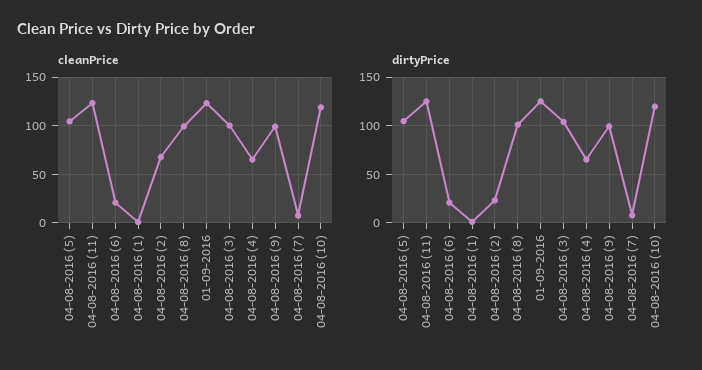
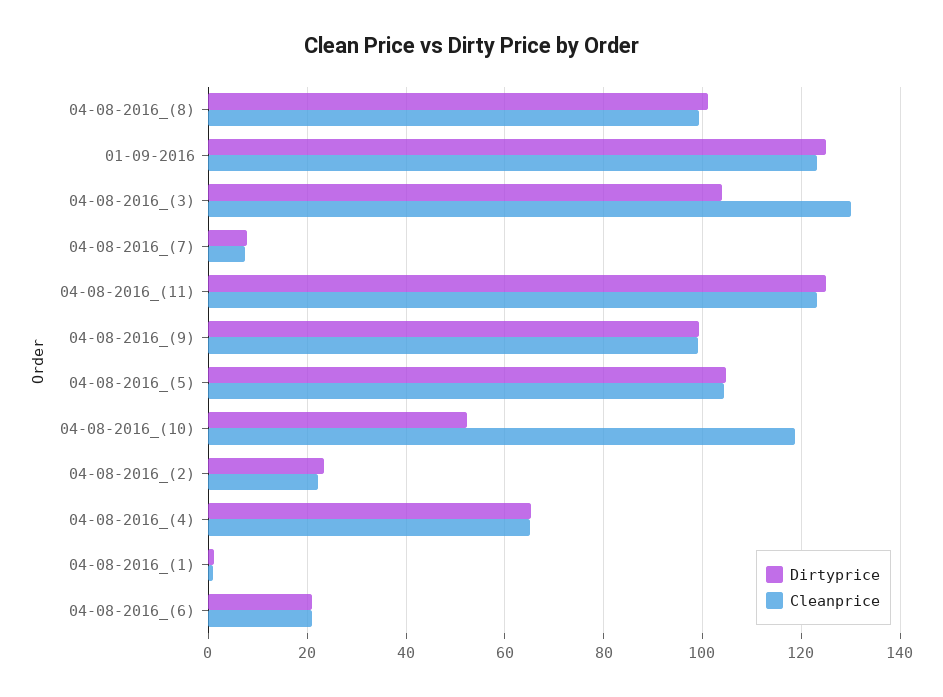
  {
    "cleanPrice": {
      "04-08-2016 (5)": 104,
      "04-08-2016 (11)": 124,
      "04-08-2016 (6)": 22,
      "04-08-2016 (1)": 2,
-     "04-08-2016 (2)": 70,
+     "04-08-2016 (2)": 22,
      "04-08-2016 (8)": 100,
      "01-09-2016": 124,
-     "04-08-2016 (3)": 100,
+     "04-08-2016 (3)": 130,
      "04-08-2016 (4)": 66,
      "04-08-2016 (9)": 100,
      "04-08-2016 (7)": 8,
      "04-08-2016 (10)": 118
    },
    "dirtyPrice": {
      "04-08-2016 (5)": 104,
      "04-08-2016 (11)": 126,
      "04-08-2016 (6)": 22,
      "04-08-2016 (1)": 2,
      "04-08-2016 (2)": 24,
      "04-08-2016 (8)": 102,
      "01-09-2016": 126,
      "04-08-2016 (3)": 104,
      "04-08-2016 (4)": 66,
      "04-08-2016 (9)": 100,
      "04-08-2016 (7)": 8,
-     "04-08-2016 (10)": 120
+     "04-08-2016 (10)": 52
    }
  }

